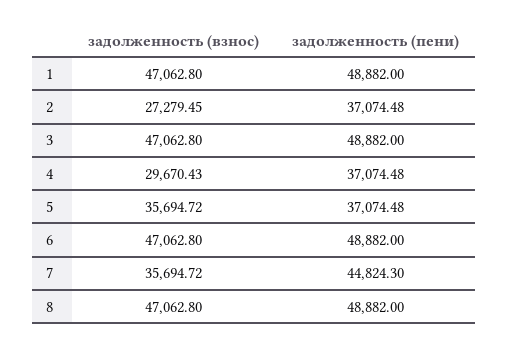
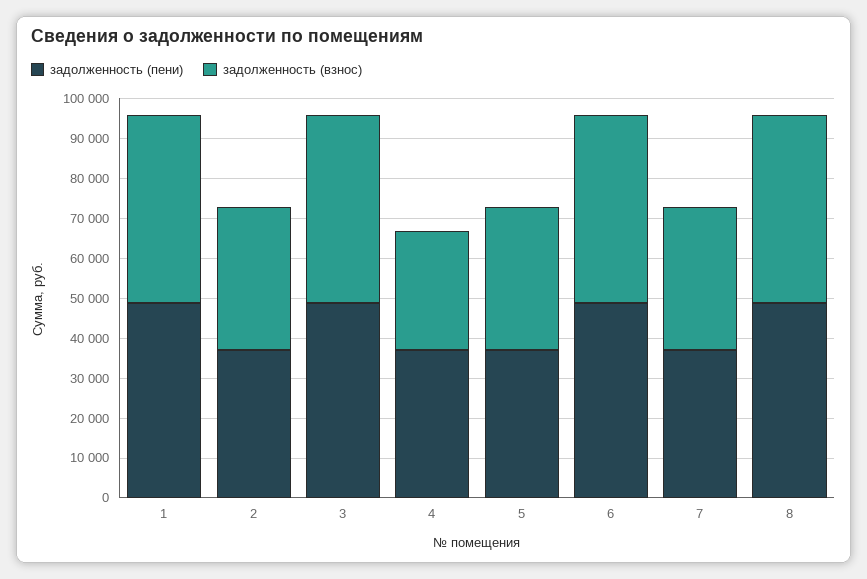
  {
    "задолженность (взнос)": {
      "1": 47062.8,
-     "2": 27279.45,
+     "2": 35000,
      "3": 47062.8,
      "4": 29670.43,
      "5": 35694.72,
      "6": 47062.8,
      "7": 35694.72,
      "8": 47062.8
    },
    "задолженность (пени)": {
      "1": 48882,
      "2": 37074.48,
      "3": 48882,
      "4": 37074.48,
      "5": 37074.48,
      "6": 48882,
-     "7": 44824.3,
+     "7": 37500,
      "8": 48882
    }
  }

